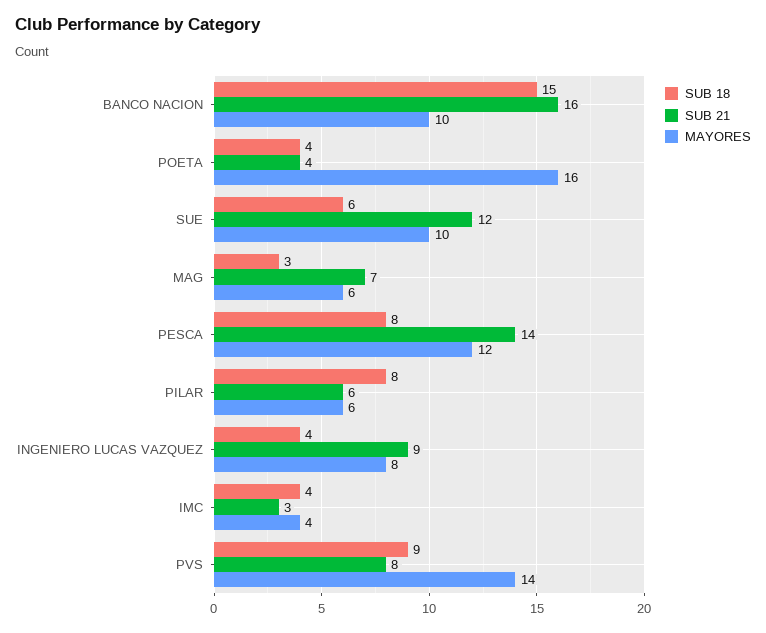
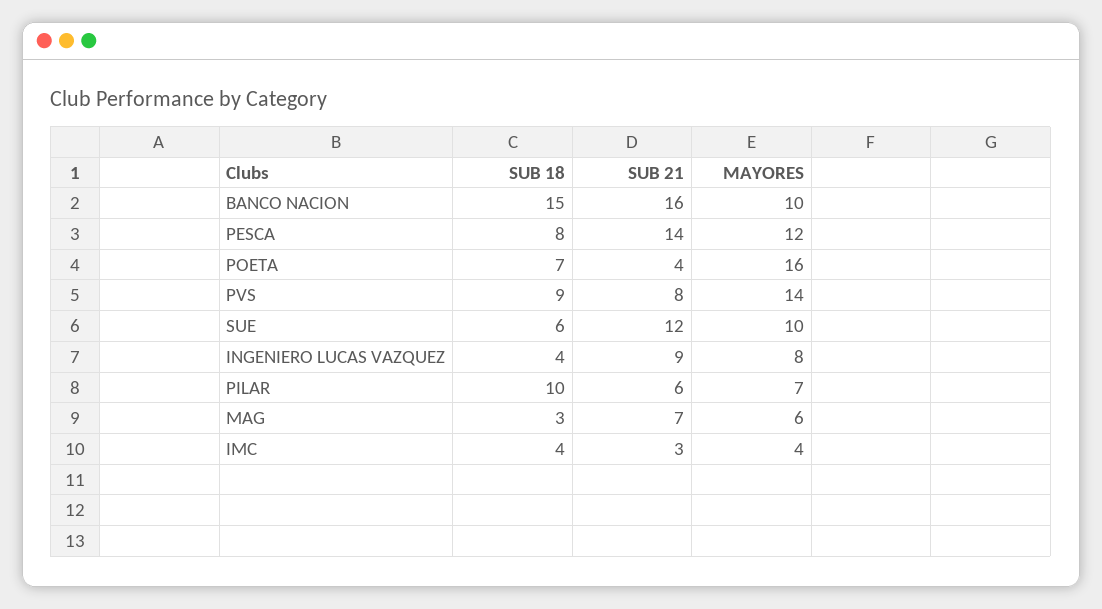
  {
    "SUB 18": {
      "BANCO NACION": 15,
-     "POETA": 4,
+     "POETA": 7,
      "SUE": 6,
      "MAG": 3,
      "PESCA": 8,
-     "PILAR": 8,
+     "PILAR": 10,
      "INGENIERO LUCAS VAZQUEZ": 4,
      "IMC": 4,
      "PVS": 9
    },
    "SUB 21": {
      "BANCO NACION": 16,
      "POETA": 4,
      "SUE": 12,
      "MAG": 7,
      "PESCA": 14,
      "PILAR": 6,
      "INGENIERO LUCAS VAZQUEZ": 9,
      "IMC": 3,
      "PVS": 8
    },
    "MAYORES": {
      "BANCO NACION": 10,
      "POETA": 16,
      "SUE": 10,
      "MAG": 6,
      "PESCA": 12,
-     "PILAR": 6,
+     "PILAR": 7,
      "INGENIERO LUCAS VAZQUEZ": 8,
      "IMC": 4,
      "PVS": 14
    }
  }

